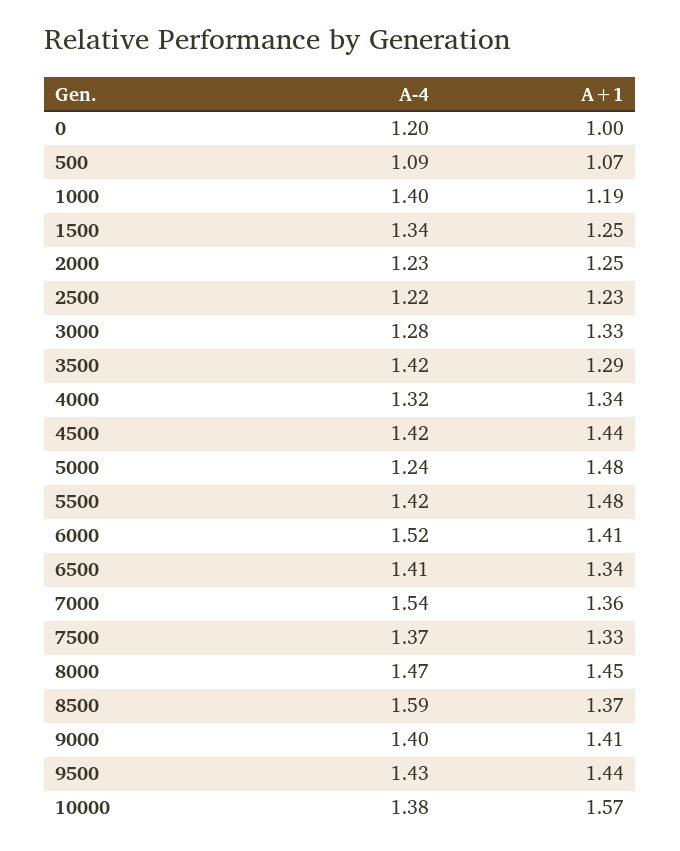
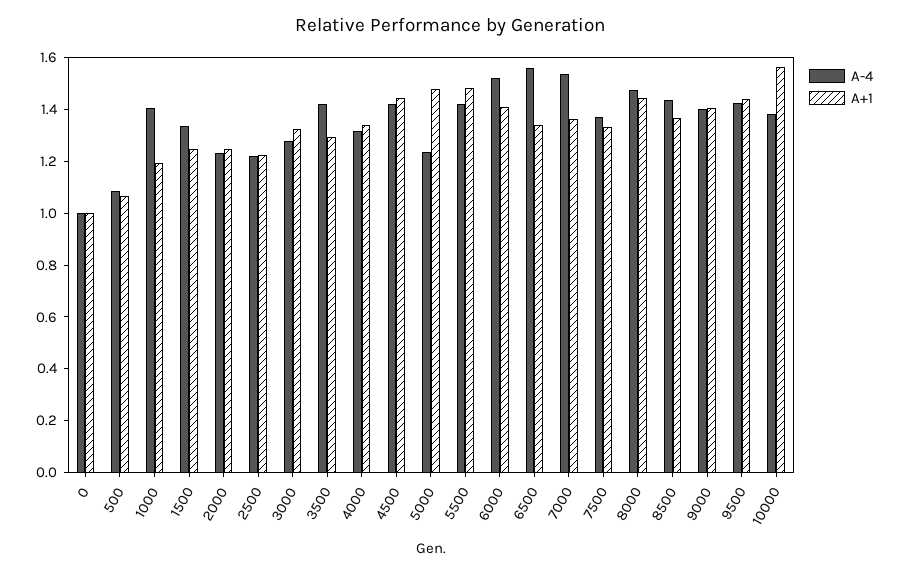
  {
    "A-4": {
-     "0": 1.2,
+     "0": 1,
      "500": 1.09,
      "1000": 1.4,
      "1500": 1.34,
      "2000": 1.23,
      "2500": 1.22,
      "3000": 1.28,
      "3500": 1.42,
      "4000": 1.32,
      "4500": 1.42,
      "5000": 1.24,
      "5500": 1.42,
      "6000": 1.52,
-     "6500": 1.41,
+     "6500": 1.55,
      "7000": 1.54,
      "7500": 1.37,
      "8000": 1.47,
-     "8500": 1.59,
+     "8500": 1.45,
      "9000": 1.4,
      "9500": 1.43,
      "10000": 1.38
    },
    "A+1": {
      "0": 1,
      "500": 1.07,
      "1000": 1.19,
      "1500": 1.25,
      "2000": 1.25,
      "2500": 1.23,
      "3000": 1.33,
      "3500": 1.29,
      "4000": 1.34,
      "4500": 1.44,
      "5000": 1.48,
      "5500": 1.48,
      "6000": 1.41,
      "6500": 1.34,
      "7000": 1.36,
      "7500": 1.33,
      "8000": 1.45,
      "8500": 1.37,
      "9000": 1.41,
      "9500": 1.44,
      "10000": 1.57
    }
  }

